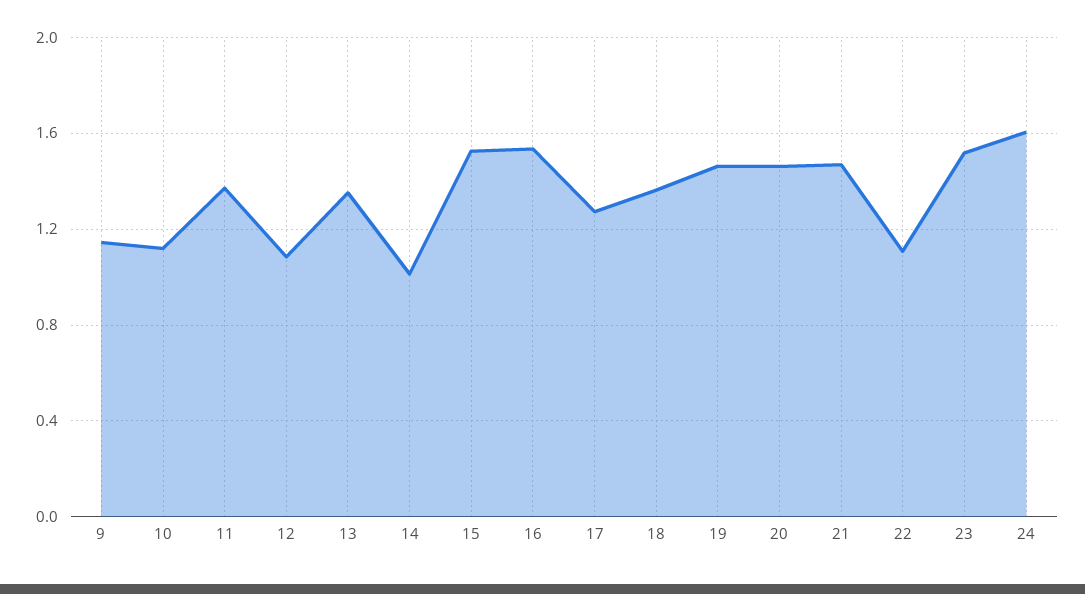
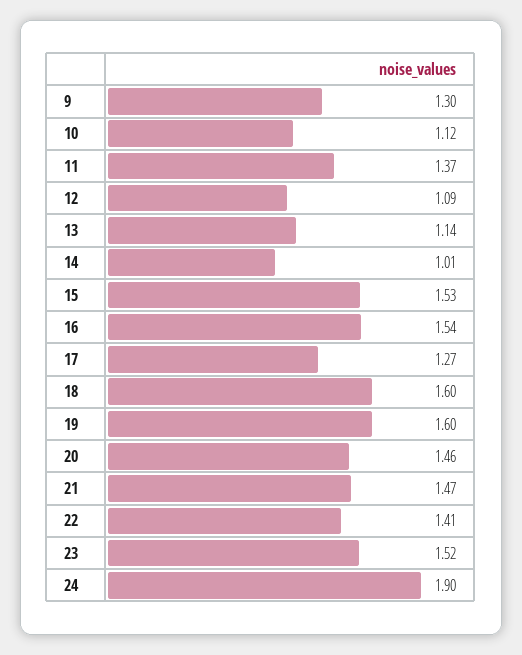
  {
-   "9": 1.15,
+   "9": 1.3,
    "10": 1.12,
    "11": 1.37,
    "12": 1.09,
-   "13": 1.35,
+   "13": 1.14,
    "14": 1.01,
    "15": 1.53,
    "16": 1.54,
    "17": 1.27,
-   "18": 1.35,
+   "18": 1.6,
-   "19": 1.45,
+   "19": 1.6,
    "20": 1.46,
    "21": 1.47,
-   "22": 1.1,
+   "22": 1.41,
    "23": 1.52,
-   "24": 1.6
+   "24": 1.9
  }

